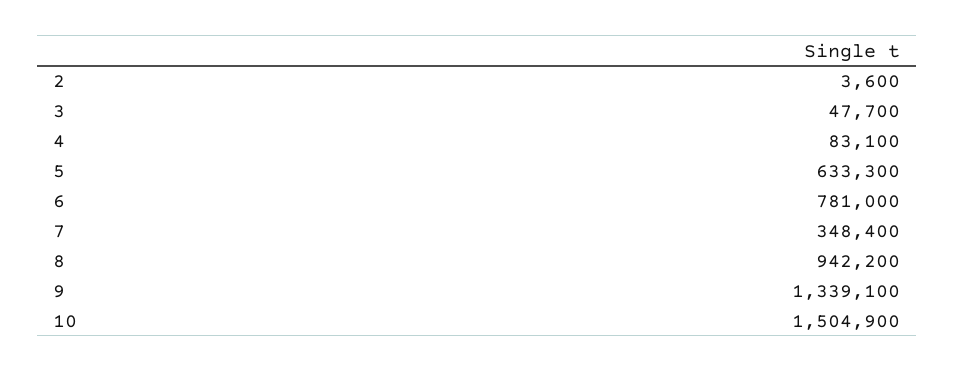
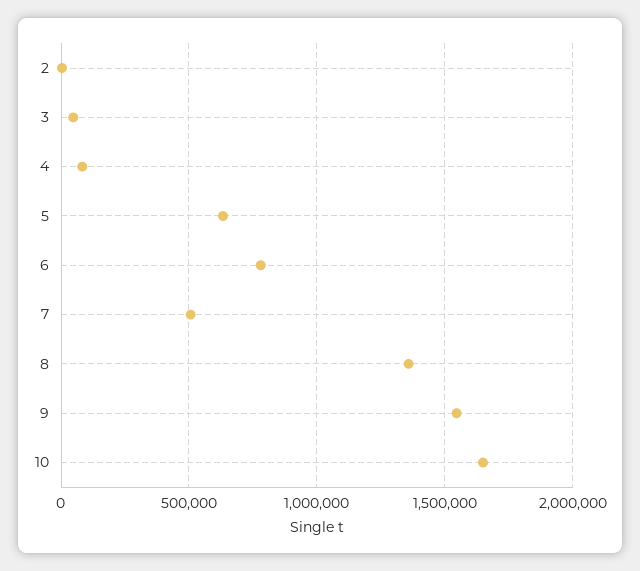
  {
    "2": 3600,
    "3": 47700,
    "4": 83100,
    "5": 633300,
    "6": 781000,
-   "7": 348400,
+   "7": 500000,
-   "8": 942200,
+   "8": 1350000,
-   "9": 1339100,
+   "9": 1550000,
-   "10": 1504900
+   "10": 1650000
  }

